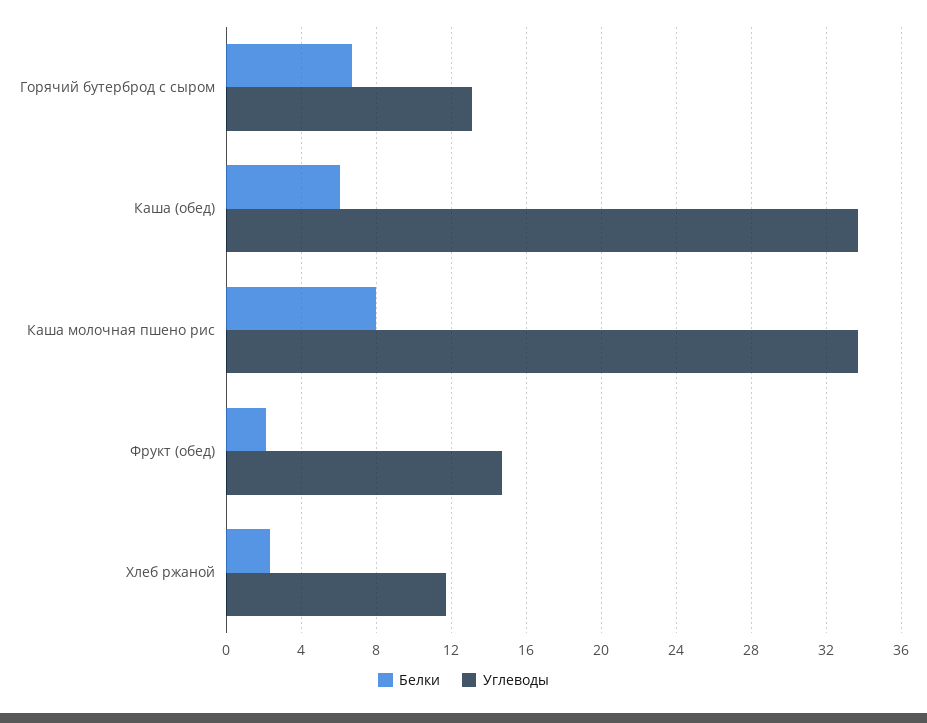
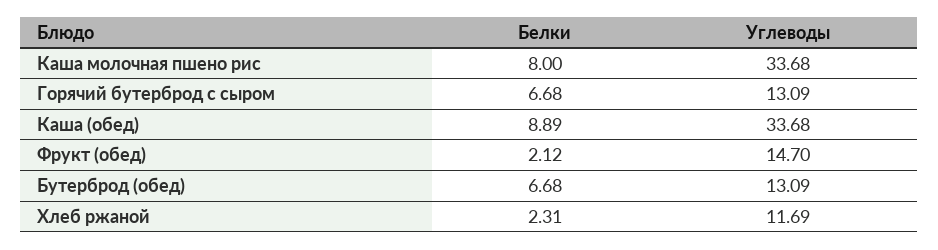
  {
    "Белки": {
      "Горячий бутерброд с сыром": 6.68,
-     "Каша (обед)": 6,
+     "Каша (обед)": 8.89,
      "Каша молочная пшено рис": 8,
      "Фрукт (обед)": 2.12,
-     "Хлеб ржаной": 2.31
+     "Хлеб ржаной": 2.31,
+     "Бутерброд (обед)": 6.68
    },
    "Углеводы": {
      "Горячий бутерброд с сыром": 13.09,
      "Каша (обед)": 33.68,
      "Каша молочная пшено рис": 33.68,
      "Фрукт (обед)": 14.7,
-     "Хлеб ржаной": 11.69
+     "Хлеб ржаной": 11.69,
+     "Бутерброд (обед)": 13.09
    }
  }

